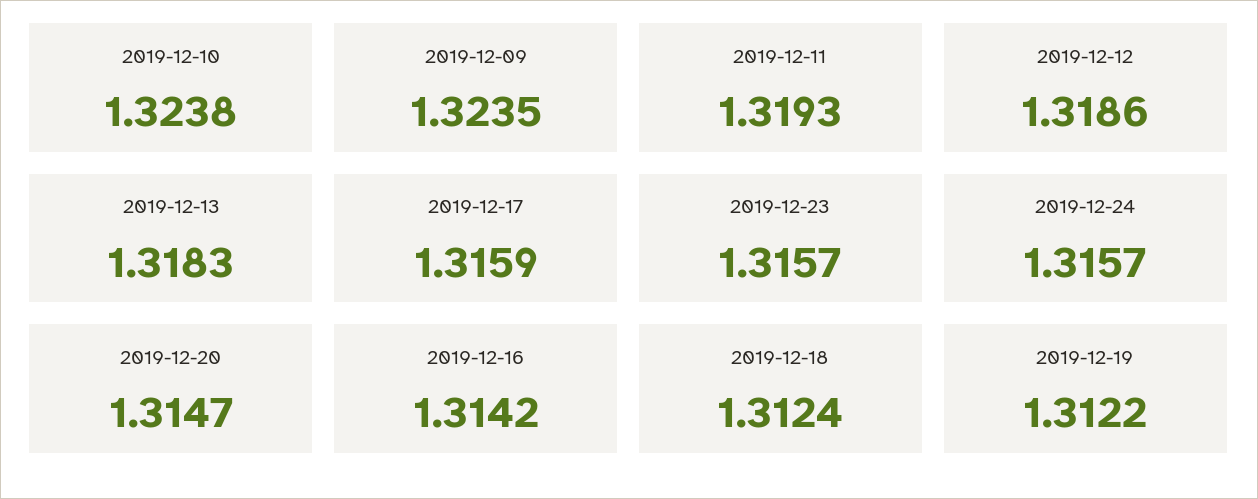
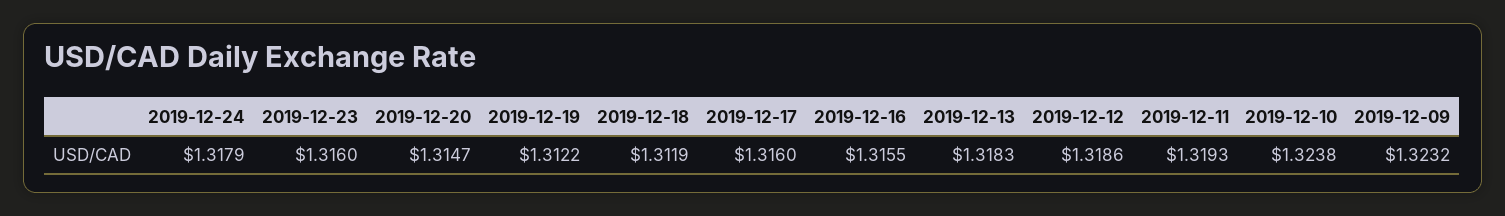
  {
    "2019-12-10": 1.3238,
-   "2019-12-09": 1.3235,
+   "2019-12-09": 1.3232,
    "2019-12-11": 1.3193,
    "2019-12-12": 1.3186,
    "2019-12-13": 1.3183,
-   "2019-12-17": 1.3159,
+   "2019-12-17": 1.316,
-   "2019-12-23": 1.3157,
+   "2019-12-23": 1.316,
-   "2019-12-24": 1.3157,
+   "2019-12-24": 1.3179,
    "2019-12-20": 1.3147,
-   "2019-12-16": 1.3142,
+   "2019-12-16": 1.3155,
-   "2019-12-18": 1.3124,
+   "2019-12-18": 1.3119,
    "2019-12-19": 1.3122
  }

